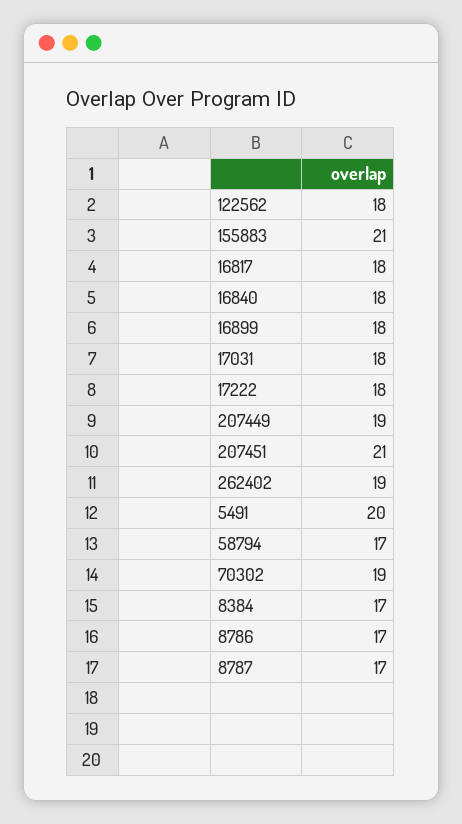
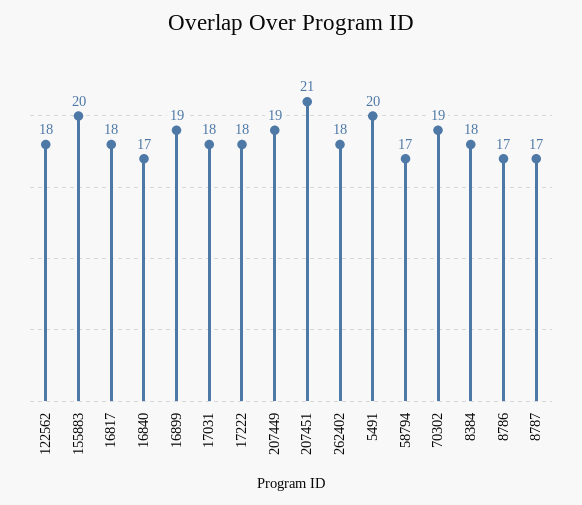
  {
    "122562": 18,
-   "155883": 21,
+   "155883": 20,
    "16817": 18,
-   "16840": 18,
+   "16840": 17,
-   "16899": 18,
+   "16899": 19,
    "17031": 18,
    "17222": 18,
    "207449": 19,
    "207451": 21,
-   "262402": 19,
+   "262402": 18,
    "5491": 20,
    "58794": 17,
    "70302": 19,
-   "8384": 17,
+   "8384": 18,
    "8786": 17,
    "8787": 17
  }

